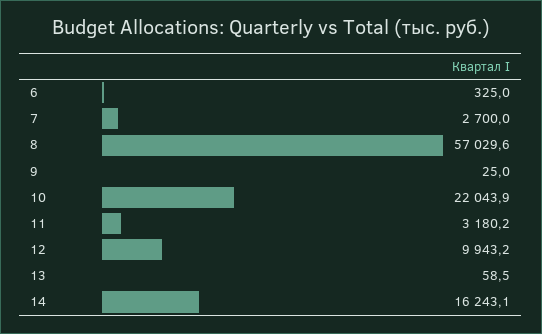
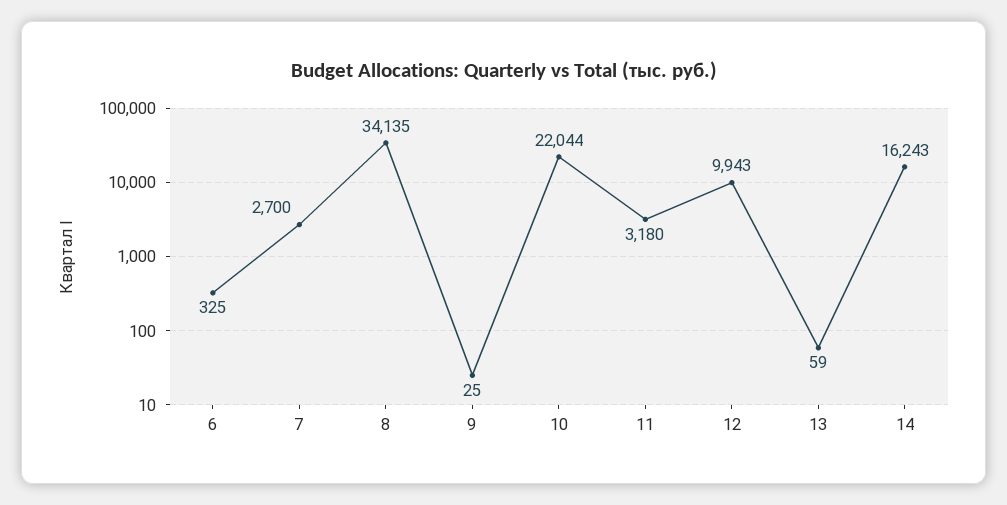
  {
    "6": 325,
    "7": 2700,
-   "8": 57029.6,
+   "8": 34135,
    "9": 25,
    "10": 22043.9,
    "11": 3180.2,
    "12": 9943.2,
    "13": 58.5,
    "14": 16243.1
  }

